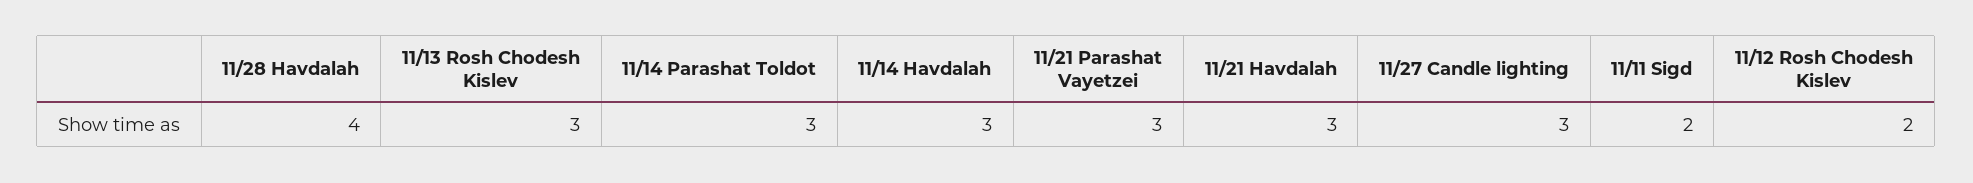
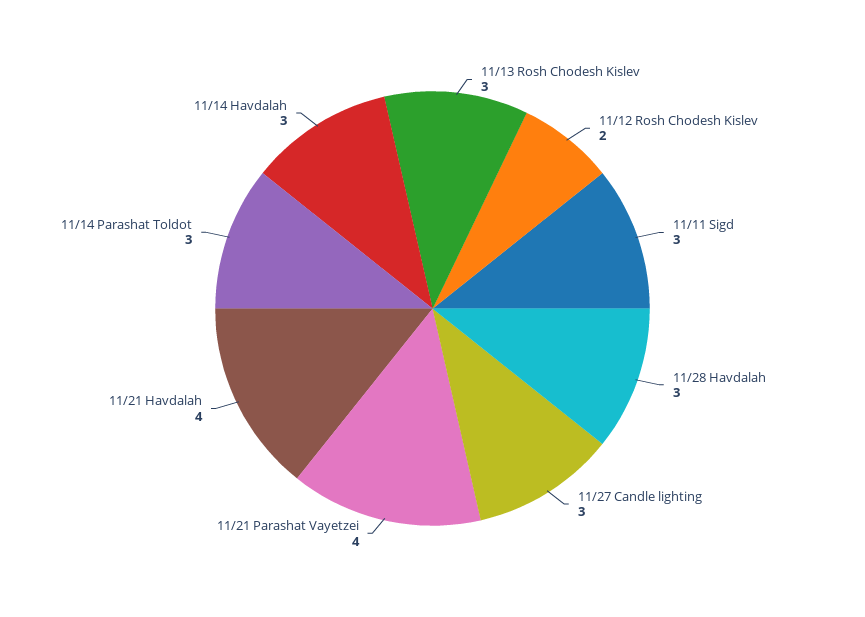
  {
-   "11/28 Havdalah": 4,
+   "11/28 Havdalah": 3,
    "11/13 Rosh Chodesh Kislev": 3,
    "11/14 Parashat Toldot": 3,
    "11/14 Havdalah": 3,
-   "11/21 Parashat Vayetzei": 3,
+   "11/21 Parashat Vayetzei": 4,
-   "11/21 Havdalah": 3,
+   "11/21 Havdalah": 4,
    "11/27 Candle lighting": 3,
-   "11/11 Sigd": 2,
+   "11/11 Sigd": 3,
    "11/12 Rosh Chodesh Kislev": 2
  }

